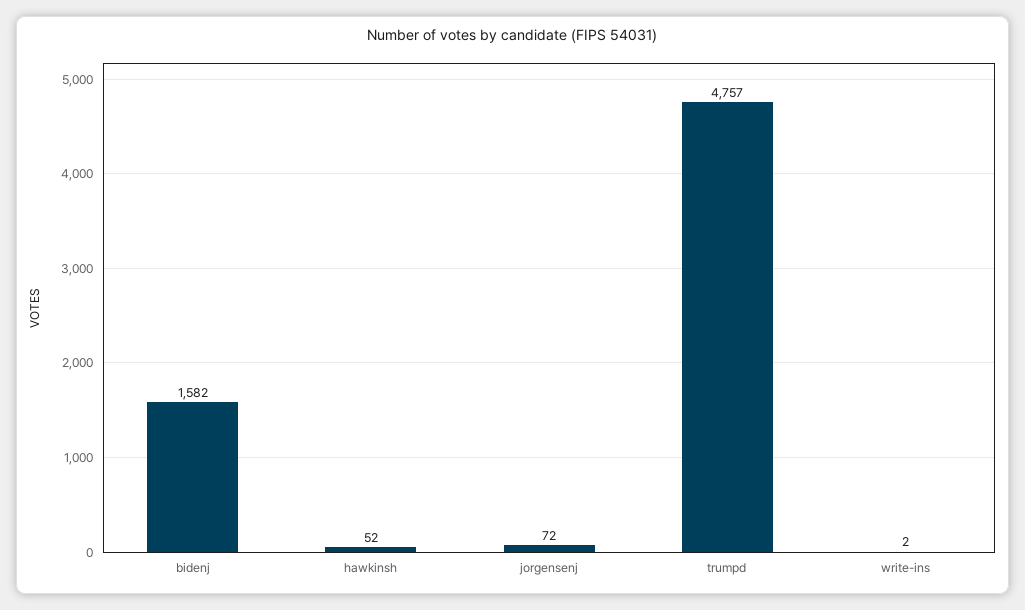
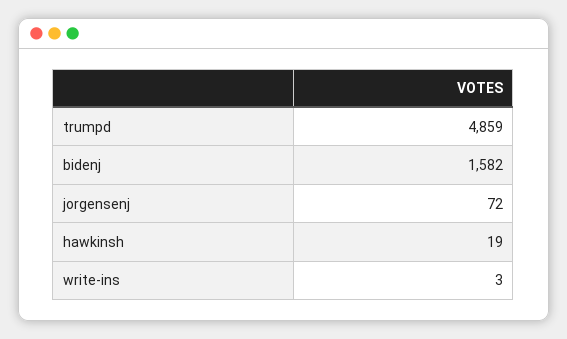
  {
    "bidenj": 1582,
-   "hawkinsh": 52,
+   "hawkinsh": 19,
    "jorgensenj": 72,
-   "trumpd": 4757,
+   "trumpd": 4859,
-   "write-ins": 2
+   "write-ins": 3
  }

